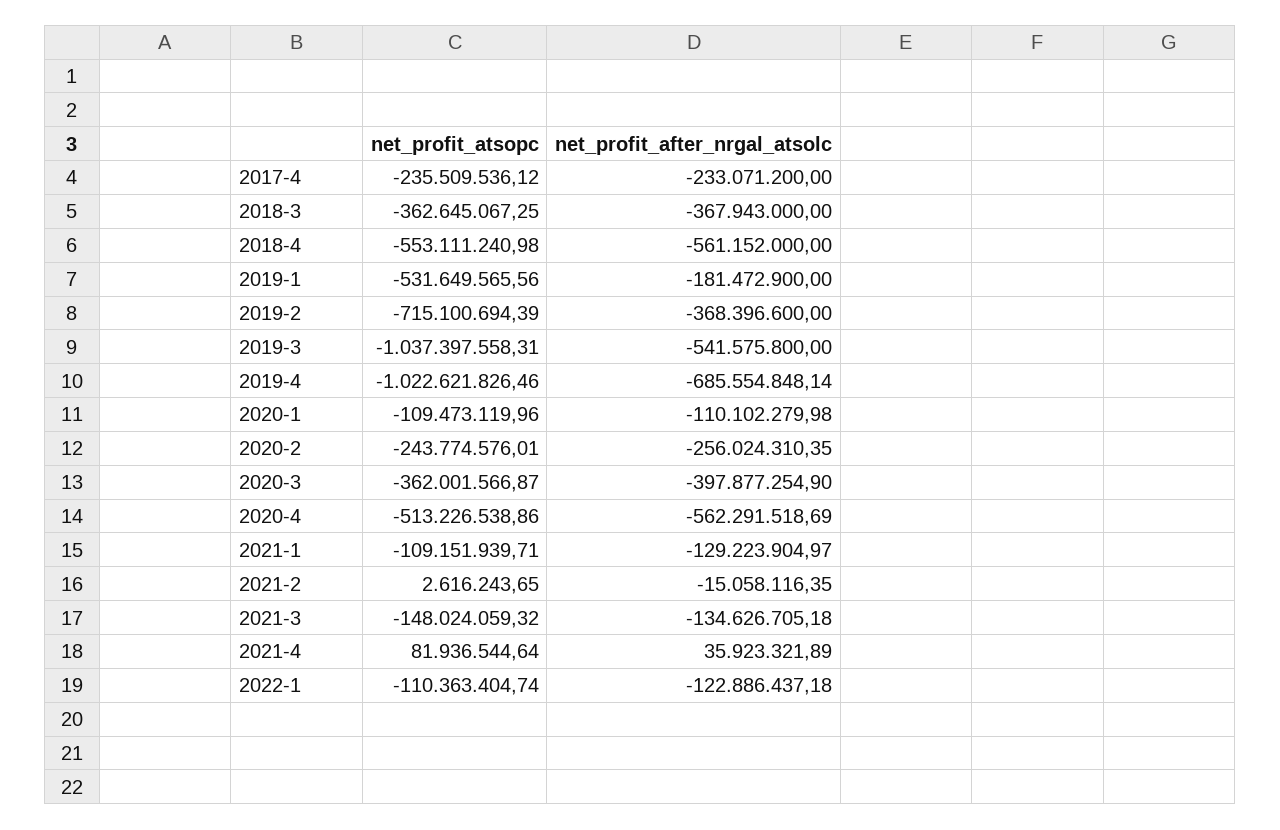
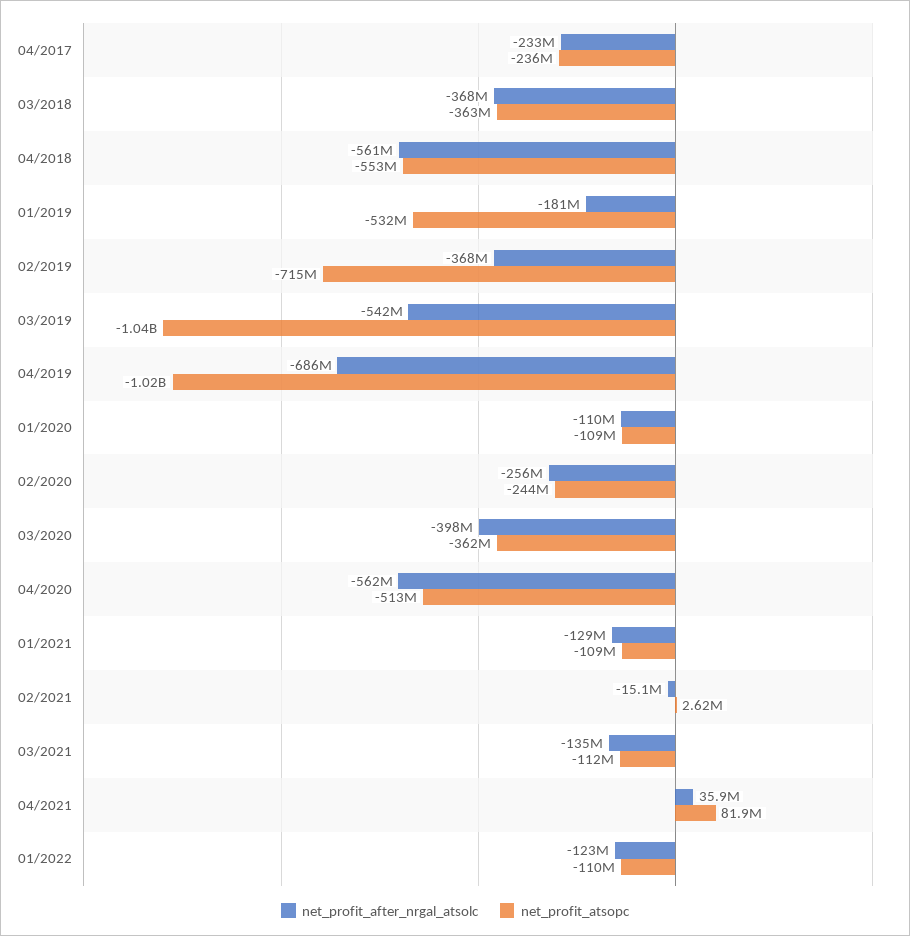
  {
    "net_profit_atsopc": {
      "2017-4": -235509536.12,
      "2018-3": -362645067.25,
      "2018-4": -553111240.98,
      "2019-1": -531649565.56,
      "2019-2": -715100694.39,
      "2019-3": -1037397558.31,
      "2019-4": -1022621826.46,
      "2020-1": -109473119.96,
      "2020-2": -243774576.01,
      "2020-3": -362001566.87,
      "2020-4": -513226538.86,
      "2021-1": -109151939.71,
      "2021-2": 2616243.65,
-     "2021-3": -148024059.32,
+     "2021-3": -112000000,
      "2021-4": 81936544.64,
      "2022-1": -110363404.74
    },
    "net_profit_after_nrgal_atsolc": {
      "2017-4": -233071200,
      "2018-3": -367943000,
      "2018-4": -561152000,
      "2019-1": -181472900,
      "2019-2": -368396600,
      "2019-3": -541575800,
      "2019-4": -685554848.14,
      "2020-1": -110102279.98,
      "2020-2": -256024310.35,
      "2020-3": -397877254.9,
      "2020-4": -562291518.69,
      "2021-1": -129223904.97,
      "2021-2": -15058116.35,
      "2021-3": -134626705.18,
      "2021-4": 35923321.89,
      "2022-1": -122886437.18
    }
  }

